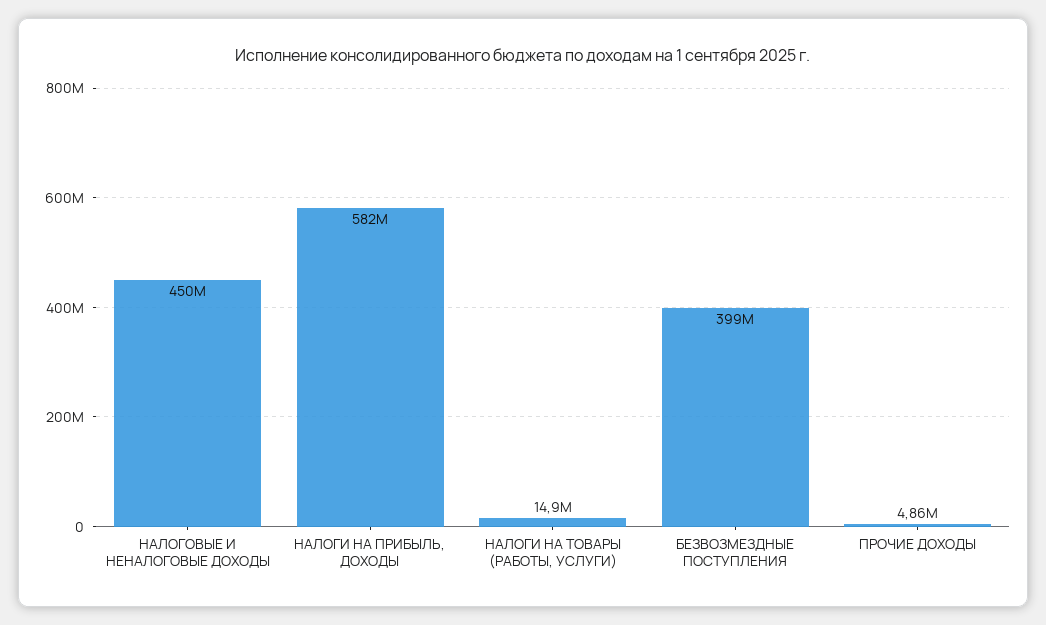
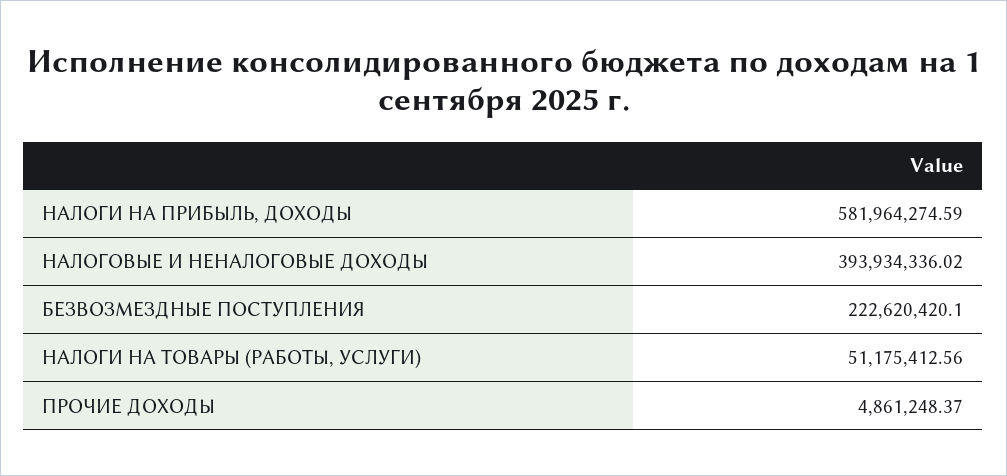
  {
-   "НАЛОГОВЫЕ И НЕНАЛОГОВЫЕ ДОХОДЫ": 450000000,
+   "НАЛОГОВЫЕ И НЕНАЛОГОВЫЕ ДОХОДЫ": 393934336.02,
    "НАЛОГИ НА ПРИБЫЛЬ, ДОХОДЫ": 581964274.59,
-   "НАЛОГИ НА ТОВАРЫ (РАБОТЫ, УСЛУГИ)": 14900000,
+   "НАЛОГИ НА ТОВАРЫ (РАБОТЫ, УСЛУГИ)": 51175412.56,
-   "БЕЗВОЗМЕЗДНЫЕ ПОСТУПЛЕНИЯ": 399000000,
+   "БЕЗВОЗМЕЗДНЫЕ ПОСТУПЛЕНИЯ": 222620420.1,
    "ПРОЧИЕ ДОХОДЫ": 4861248.37
  }

